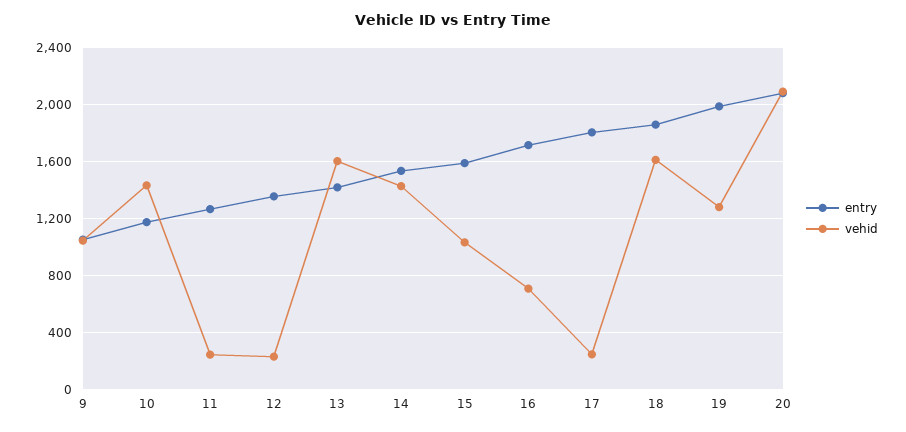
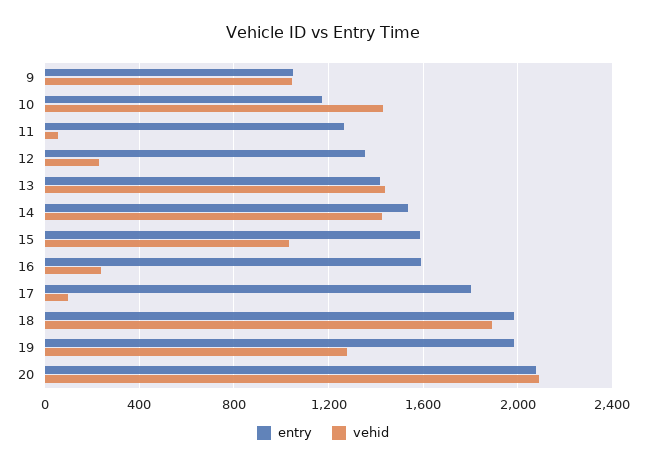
  {
    "entry": {
      "9": 1050,
      "10": 1150,
      "11": 1250,
      "12": 1350,
      "13": 1400,
      "14": 1550,
      "15": 1600,
-     "16": 1700,
+     "16": 1600,
      "17": 1800,
-     "18": 1850,
+     "18": 2000,
      "19": 2000,
      "20": 2100
    },
    "vehid": {
      "9": 1050,
      "10": 1450,
-     "11": 250,
+     "11": 50,
      "12": 250,
-     "13": 1600,
+     "13": 1450,
      "14": 1450,
      "15": 1050,
-     "16": 700,
+     "16": 250,
-     "17": 250,
+     "17": 100,
-     "18": 1600,
+     "18": 1900,
      "19": 1300,
      "20": 2100
    }
  }

